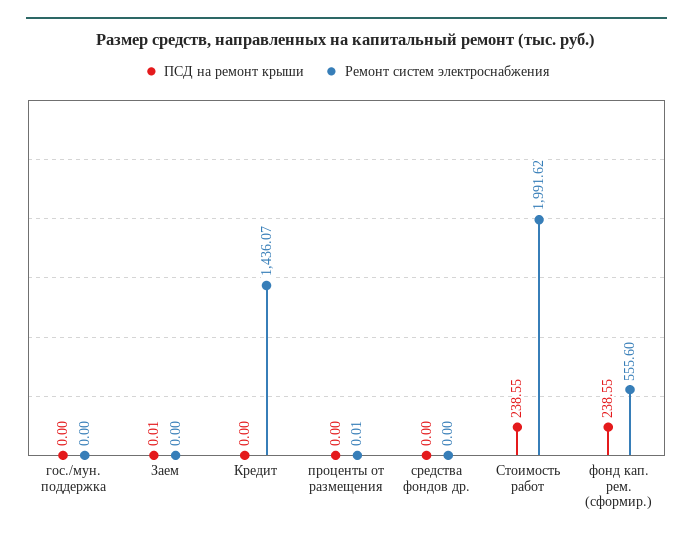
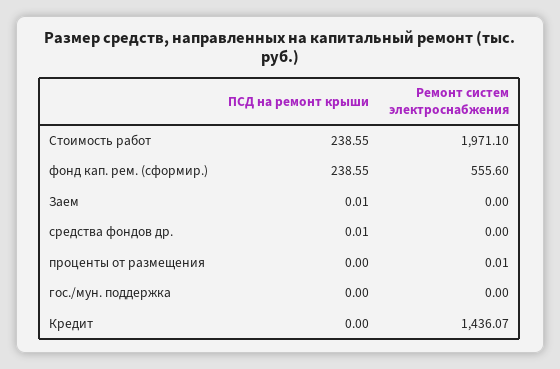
  {
    "ПСД на ремонт крыши": {
      "гос./мун. поддержка": 0,
      "Заем": 0.01,
      "Кредит": 0,
      "проценты от размещения": 0,
-     "средства фондов др.": 0,
+     "средства фондов др.": 0.01,
      "Стоимость работ": 238.55,
      "фонд кап. рем. (сформир.)": 238.55
    },
    "Ремонт систем электроснабжения": {
      "гос./мун. поддержка": 0,
      "Заем": 0,
      "Кредит": 1436.07,
      "проценты от размещения": 0.01,
      "средства фондов др.": 0,
-     "Стоимость работ": 1991.62,
+     "Стоимость работ": 1971.1,
      "фонд кап. рем. (сформир.)": 555.6
    }
  }

